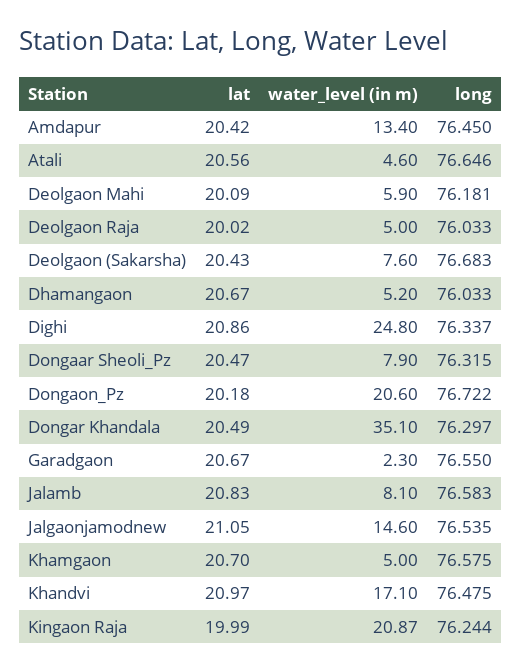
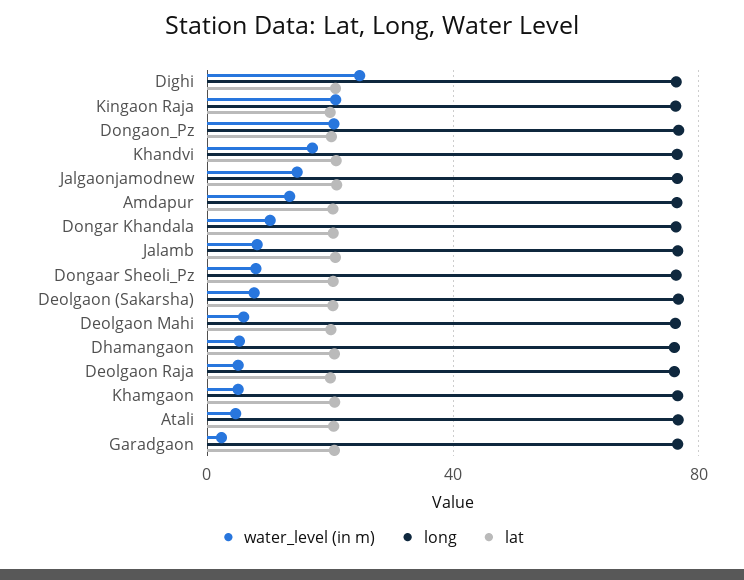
  {
    "lat": {
      "Amdapur": 20.42,
      "Atali": 20.56,
      "Deolgaon Mahi": 20.09,
      "Deolgaon Raja": 20.02,
      "Deolgaon (Sakarsha)": 20.43,
      "Dhamangaon": 20.67,
      "Dighi": 20.86,
      "Dongaar Sheoli_Pz": 20.47,
      "Dongaon_Pz": 20.18,
      "Dongar Khandala": 20.49,
      "Garadgaon": 20.67,
      "Jalamb": 20.83,
      "Jalgaonjamodnew": 21.05,
      "Khamgaon": 20.7,
      "Khandvi": 20.97,
      "Kingaon Raja": 19.99
    },
    "water_level (in m)": {
      "Amdapur": 13.4,
      "Atali": 4.6,
      "Deolgaon Mahi": 5.9,
      "Deolgaon Raja": 5,
      "Deolgaon (Sakarsha)": 7.6,
      "Dhamangaon": 5.2,
      "Dighi": 24.8,
      "Dongaar Sheoli_Pz": 7.9,
      "Dongaon_Pz": 20.6,
-     "Dongar Khandala": 35.1,
+     "Dongar Khandala": 10,
      "Garadgaon": 2.3,
      "Jalamb": 8.1,
      "Jalgaonjamodnew": 14.6,
      "Khamgaon": 5,
      "Khandvi": 17.1,
      "Kingaon Raja": 20.87
    },
    "long": {
      "Amdapur": 76.45,
      "Atali": 76.646,
      "Deolgaon Mahi": 76.181,
      "Deolgaon Raja": 76.033,
      "Deolgaon (Sakarsha)": 76.683,
      "Dhamangaon": 76.033,
      "Dighi": 76.337,
      "Dongaar Sheoli_Pz": 76.315,
      "Dongaon_Pz": 76.722,
      "Dongar Khandala": 76.297,
      "Garadgaon": 76.55,
      "Jalamb": 76.583,
      "Jalgaonjamodnew": 76.535,
      "Khamgaon": 76.575,
      "Khandvi": 76.475,
      "Kingaon Raja": 76.244
    }
  }

